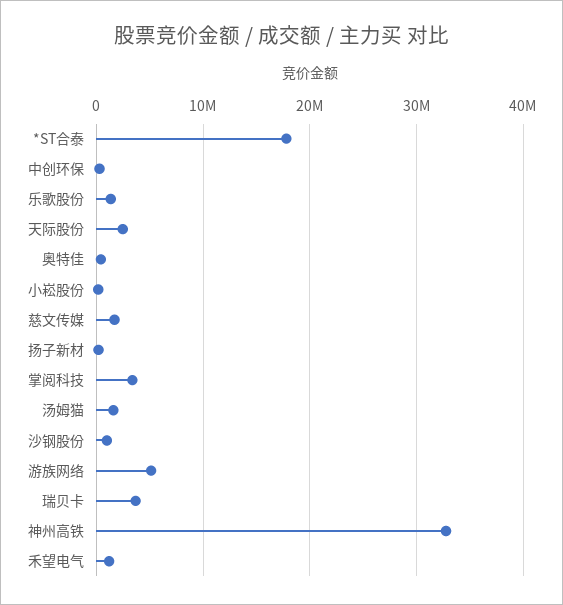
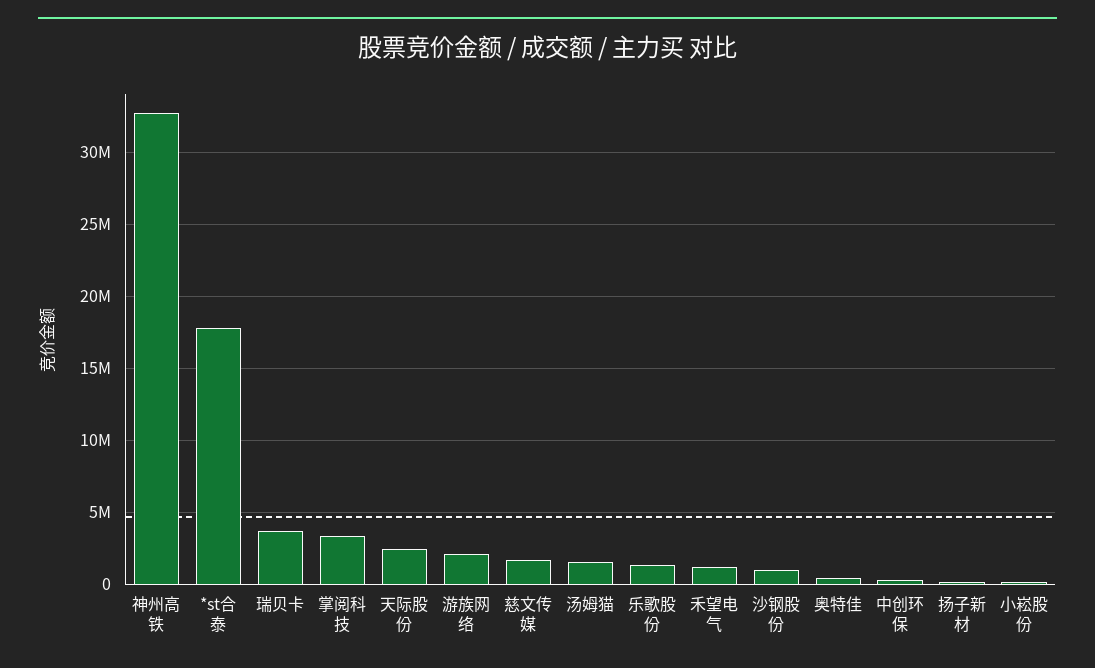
  {
    "*ST合泰": 18000000,
    "中创环保": 500000,
    "乐歌股份": 1500000,
    "天际股份": 2500000,
    "奥特佳": 500000,
    "小崧股份": 0,
    "慈文传媒": 1500000,
    "扬子新材": 0,
    "掌阅科技": 3500000,
    "汤姆猫": 1500000,
    "沙钢股份": 1000000,
-   "游族网络": 5000000,
+   "游族网络": 2000000,
    "瑞贝卡": 3500000,
    "神州高铁": 33000000,
    "禾望电气": 1000000
  }

